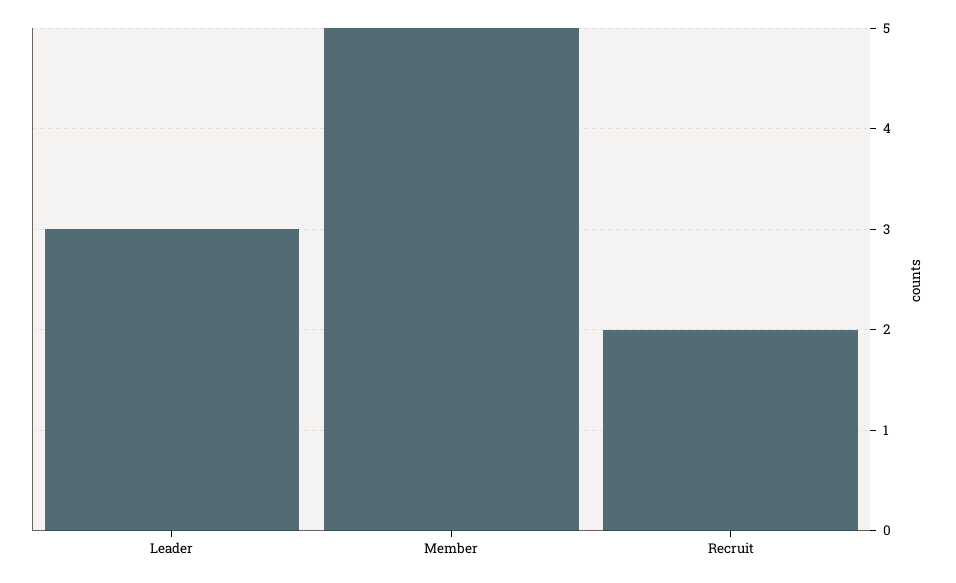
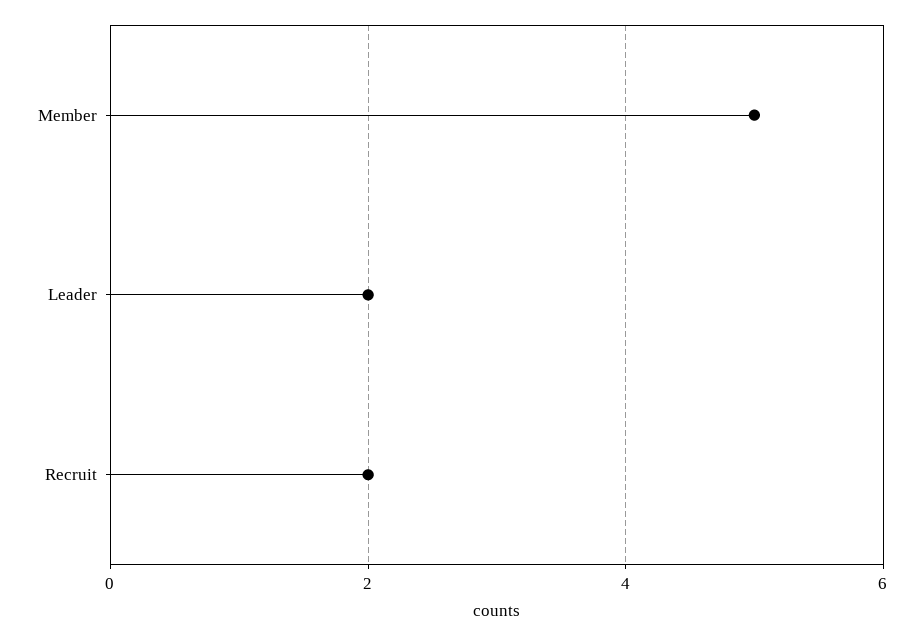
  {
-   "Leader": 3,
+   "Leader": 2,
    "Member": 5,
    "Recruit": 2
  }

